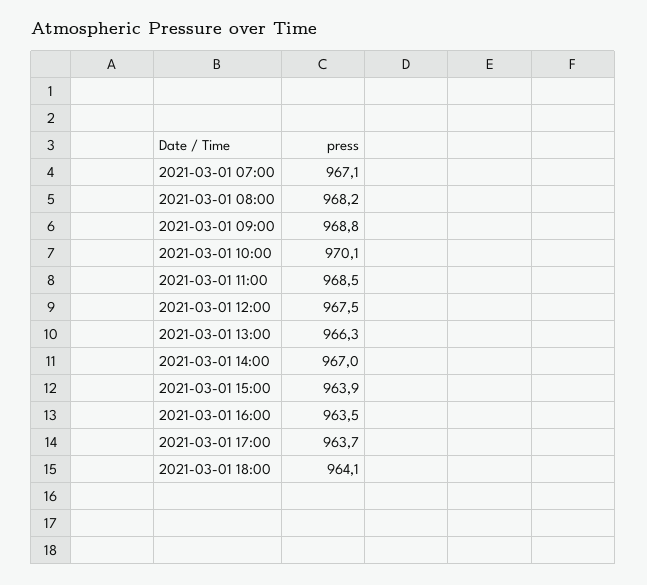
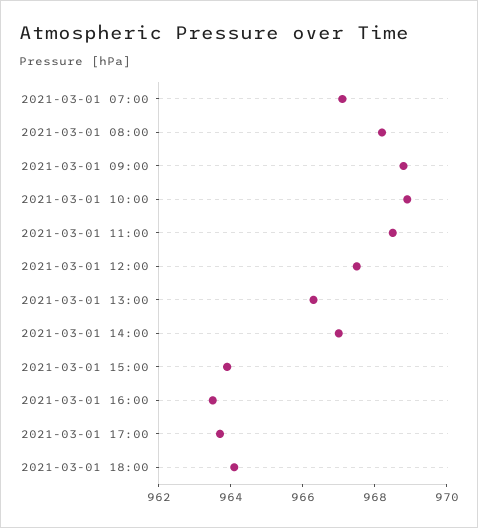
  {
    "2021-03-01 07:00": 967.1,
    "2021-03-01 08:00": 968.2,
    "2021-03-01 09:00": 968.8,
-   "2021-03-01 10:00": 970.1,
+   "2021-03-01 10:00": 969,
    "2021-03-01 11:00": 968.5,
    "2021-03-01 12:00": 967.5,
    "2021-03-01 13:00": 966.3,
    "2021-03-01 14:00": 967,
    "2021-03-01 15:00": 963.9,
    "2021-03-01 16:00": 963.5,
    "2021-03-01 17:00": 963.7,
    "2021-03-01 18:00": 964.1
  }

